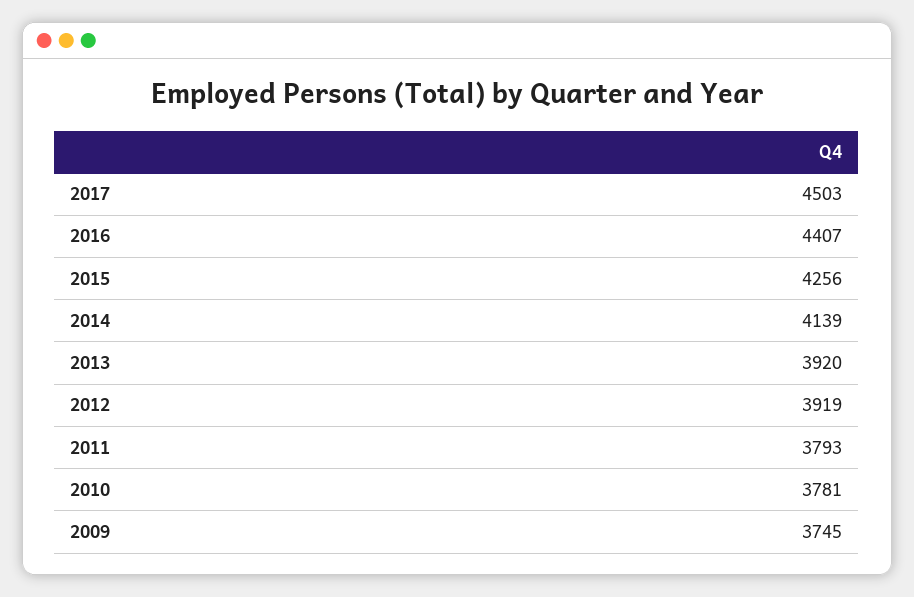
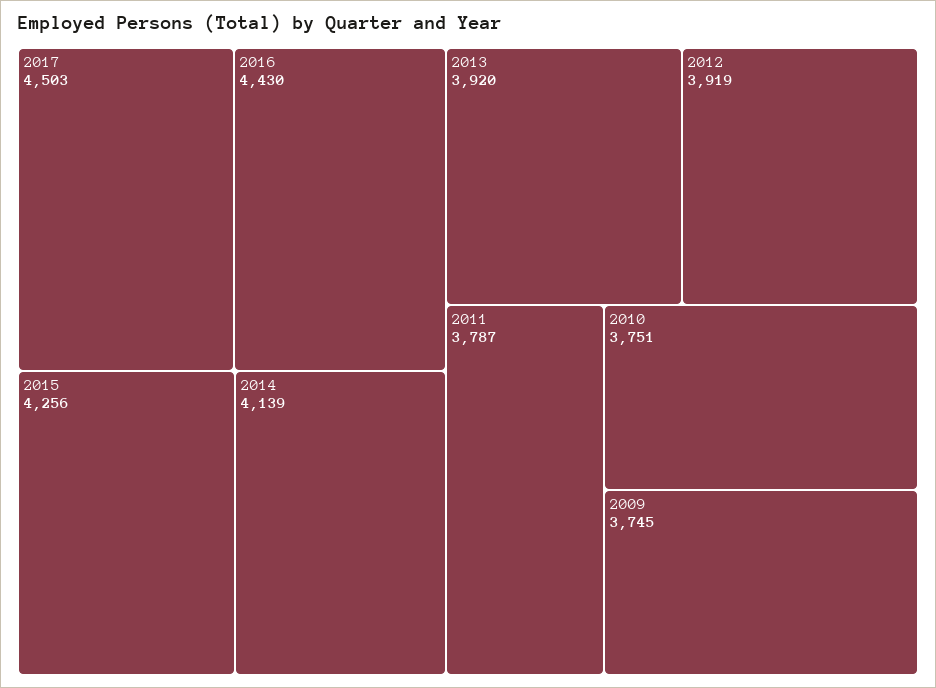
  {
    "2017": 4503,
-   "2016": 4407,
+   "2016": 4430,
    "2015": 4256,
    "2014": 4139,
    "2013": 3920,
    "2012": 3919,
-   "2011": 3793,
+   "2011": 3787,
-   "2010": 3781,
+   "2010": 3751,
    "2009": 3745
  }

